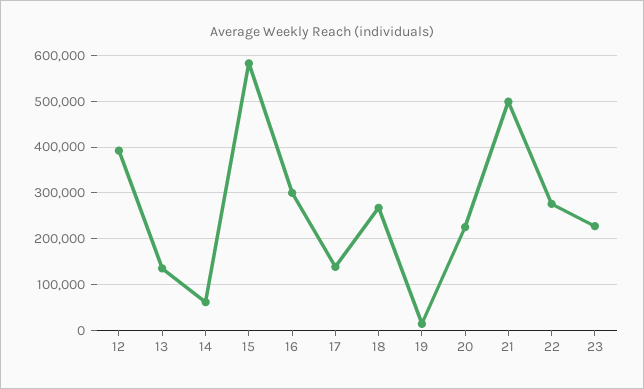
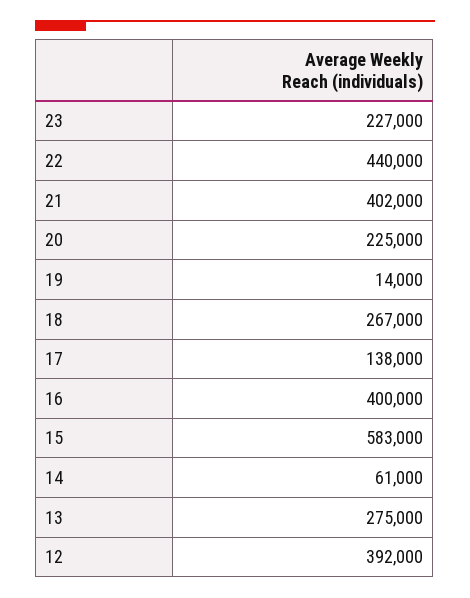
  {
    "12": 392000,
-   "13": 140000,
+   "13": 275000,
    "14": 61000,
    "15": 583000,
-   "16": 300000,
+   "16": 400000,
    "17": 138000,
    "18": 267000,
    "19": 14000,
    "20": 225000,
-   "21": 500000,
+   "21": 402000,
-   "22": 280000,
+   "22": 440000,
    "23": 227000
  }

